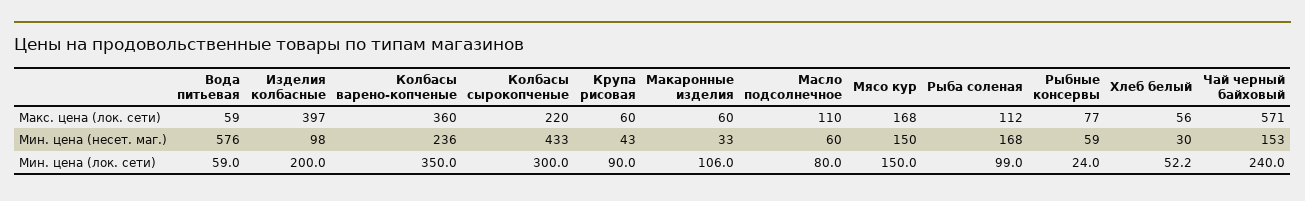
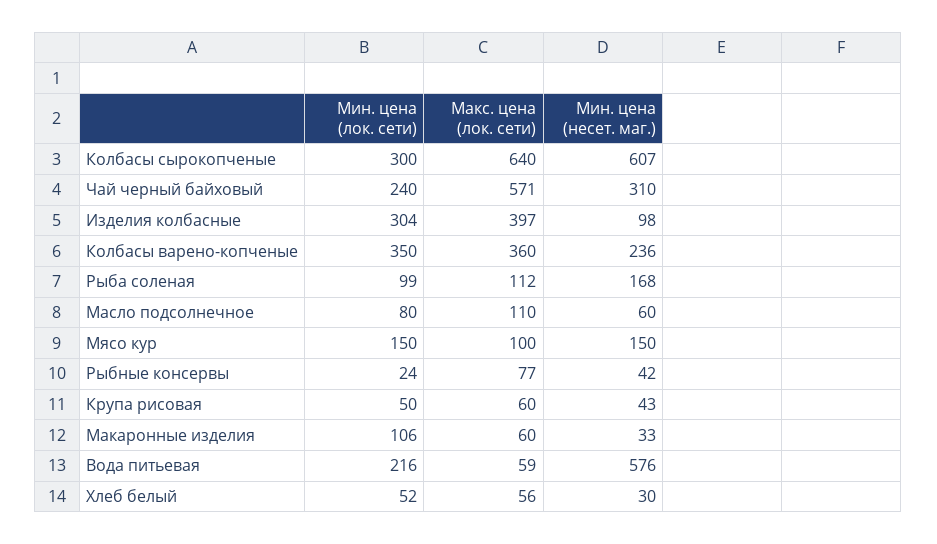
  {
    "Вода питьевая": {
      "Макс. цена (лок. сети)": 59,
      "Мин. цена (несет. маг.)": 576,
-     "Мин. цена (лок. сети)": 59
+     "Мин. цена (лок. сети)": 216
    },
    "Изделия колбасные": {
      "Макс. цена (лок. сети)": 397,
      "Мин. цена (несет. маг.)": 98,
-     "Мин. цена (лок. сети)": 200
+     "Мин. цена (лок. сети)": 304
    },
    "Колбасы варено-копченые": {
      "Макс. цена (лок. сети)": 360,
      "Мин. цена (несет. маг.)": 236,
      "Мин. цена (лок. сети)": 350
    },
    "Колбасы сырокопченые": {
-     "Макс. цена (лок. сети)": 220,
+     "Макс. цена (лок. сети)": 640,
-     "Мин. цена (несет. маг.)": 433,
+     "Мин. цена (несет. маг.)": 607,
      "Мин. цена (лок. сети)": 300
    },
    "Крупа рисовая": {
      "Макс. цена (лок. сети)": 60,
      "Мин. цена (несет. маг.)": 43,
-     "Мин. цена (лок. сети)": 90
+     "Мин. цена (лок. сети)": 50
    },
    "Макаронные изделия": {
      "Макс. цена (лок. сети)": 60,
      "Мин. цена (несет. маг.)": 33,
      "Мин. цена (лок. сети)": 106
    },
    "Масло подсолнечное": {
      "Макс. цена (лок. сети)": 110,
      "Мин. цена (несет. маг.)": 60,
      "Мин. цена (лок. сети)": 80
    },
    "Мясо кур": {
-     "Макс. цена (лок. сети)": 168,
+     "Макс. цена (лок. сети)": 100,
      "Мин. цена (несет. маг.)": 150,
      "Мин. цена (лок. сети)": 150
    },
    "Рыба соленая": {
      "Макс. цена (лок. сети)": 112,
      "Мин. цена (несет. маг.)": 168,
      "Мин. цена (лок. сети)": 99
    },
    "Рыбные консервы": {
      "Макс. цена (лок. сети)": 77,
-     "Мин. цена (несет. маг.)": 59,
+     "Мин. цена (несет. маг.)": 42,
      "Мин. цена (лок. сети)": 24
    },
    "Хлеб белый": {
      "Макс. цена (лок. сети)": 56,
      "Мин. цена (несет. маг.)": 30,
      "Мин. цена (лок. сети)": 52.2
    },
    "Чай черный байховый": {
      "Макс. цена (лок. сети)": 571,
-     "Мин. цена (несет. маг.)": 153,
+     "Мин. цена (несет. маг.)": 310,
      "Мин. цена (лок. сети)": 240
    }
  }

